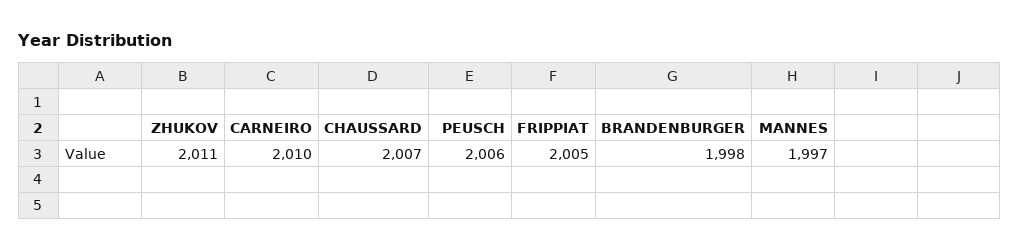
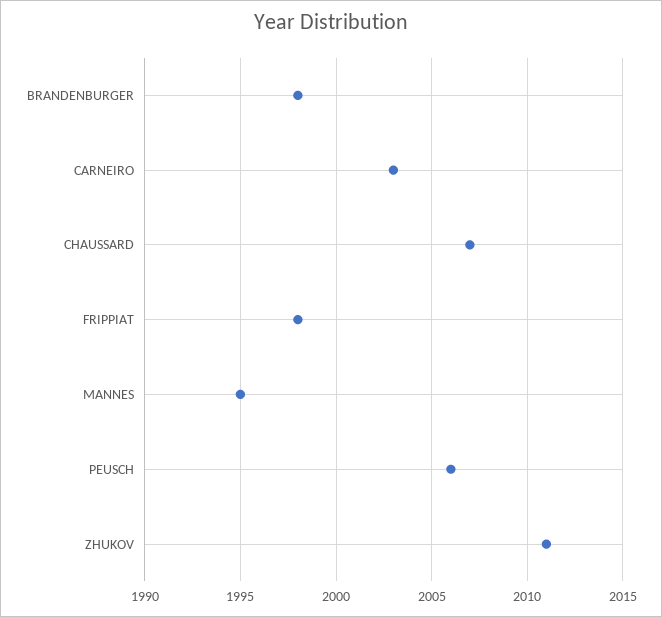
  {
    "ZHUKOV": 2011,
-   "CARNEIRO": 2010,
+   "CARNEIRO": 2003,
    "CHAUSSARD": 2007,
    "PEUSCH": 2006,
-   "FRIPPIAT": 2005,
+   "FRIPPIAT": 1998,
    "BRANDENBURGER": 1998,
-   "MANNES": 1997
+   "MANNES": 1995
  }

